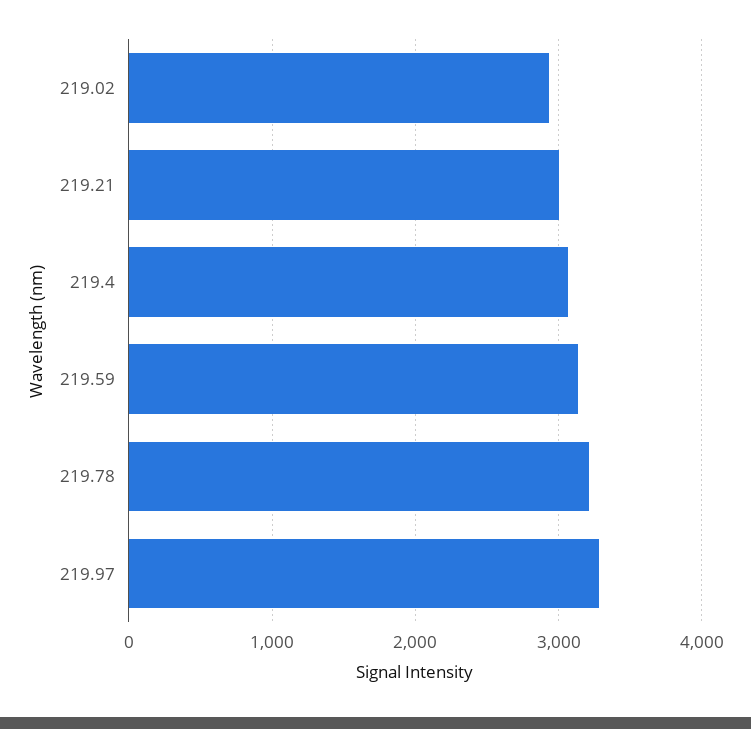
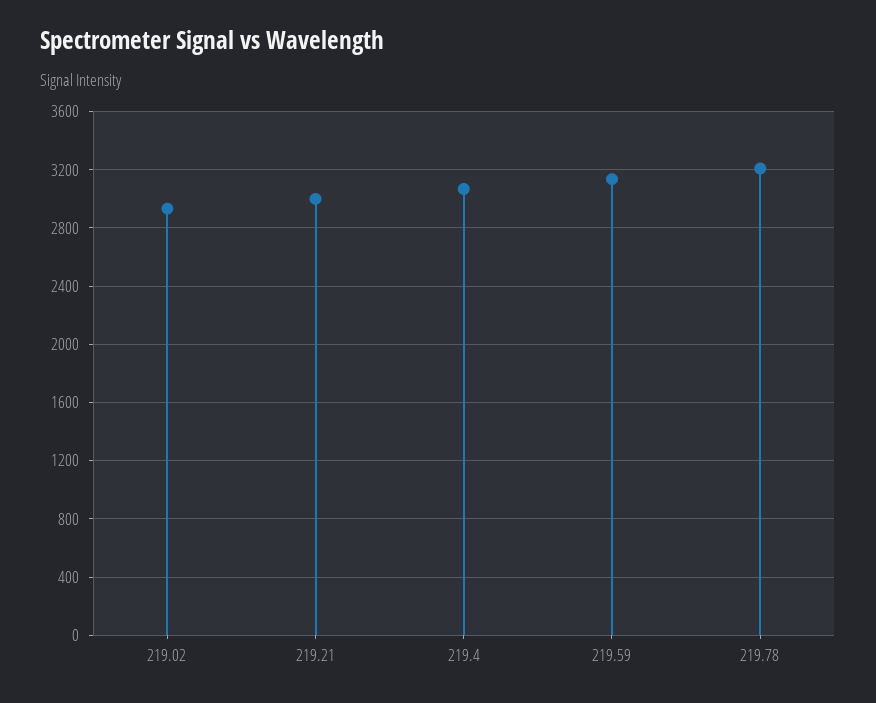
  {
    "219.02": 2950,
    "219.21": 3000,
    "219.4": 3050,
    "219.59": 3150,
-   "219.78": 3200,
+   "219.78": 3200
-   "219.97": 3300
  }

